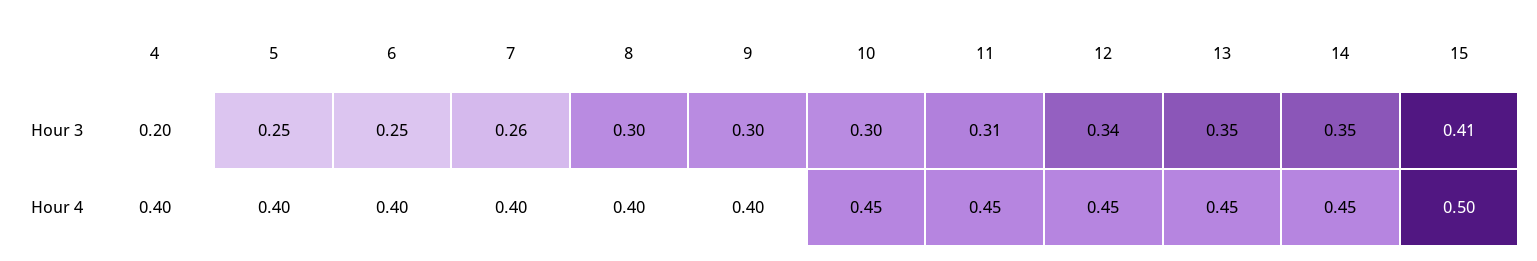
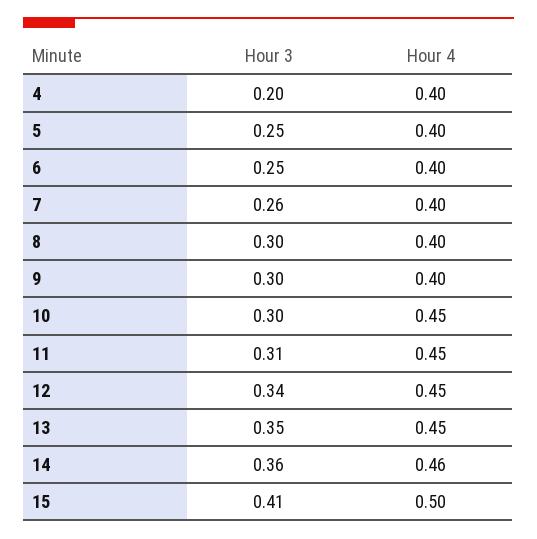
  {
    "4": {
      "Hour 3": 0.2,
      "Hour 4": 0.4
    },
    "5": {
      "Hour 3": 0.25,
      "Hour 4": 0.4
    },
    "6": {
      "Hour 3": 0.25,
      "Hour 4": 0.4
    },
    "7": {
      "Hour 3": 0.26,
      "Hour 4": 0.4
    },
    "8": {
      "Hour 3": 0.3,
      "Hour 4": 0.4
    },
    "9": {
      "Hour 3": 0.3,
      "Hour 4": 0.4
    },
    "10": {
      "Hour 3": 0.3,
      "Hour 4": 0.45
    },
    "11": {
      "Hour 3": 0.31,
      "Hour 4": 0.45
    },
    "12": {
      "Hour 3": 0.34,
      "Hour 4": 0.45
    },
    "13": {
      "Hour 3": 0.35,
      "Hour 4": 0.45
    },
    "14": {
-     "Hour 3": 0.35,
+     "Hour 3": 0.36,
-     "Hour 4": 0.45
+     "Hour 4": 0.46
    },
    "15": {
      "Hour 3": 0.41,
      "Hour 4": 0.5
    }
  }

